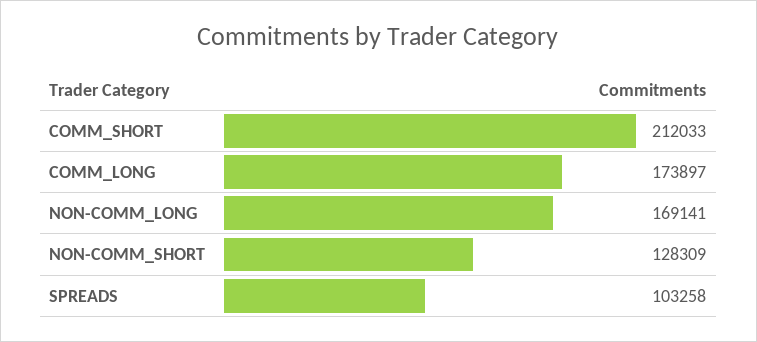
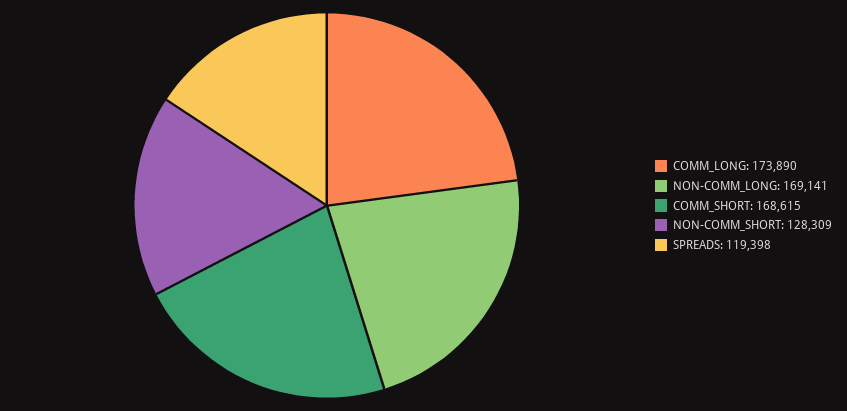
  {
-   "COMM_SHORT": 212033,
+   "COMM_SHORT": 168615,
-   "COMM_LONG": 173897,
+   "COMM_LONG": 173890,
    "NON-COMM_LONG": 169141,
    "NON-COMM_SHORT": 128309,
-   "SPREADS": 103258
+   "SPREADS": 119398
  }

